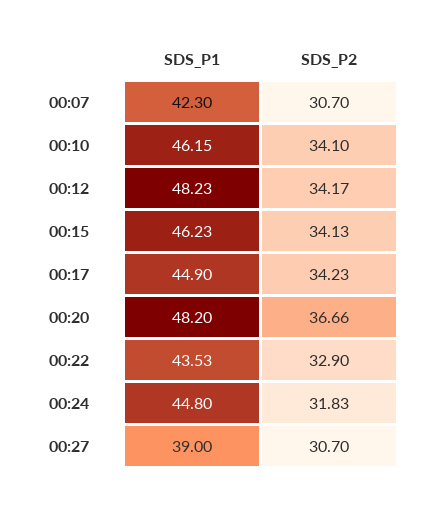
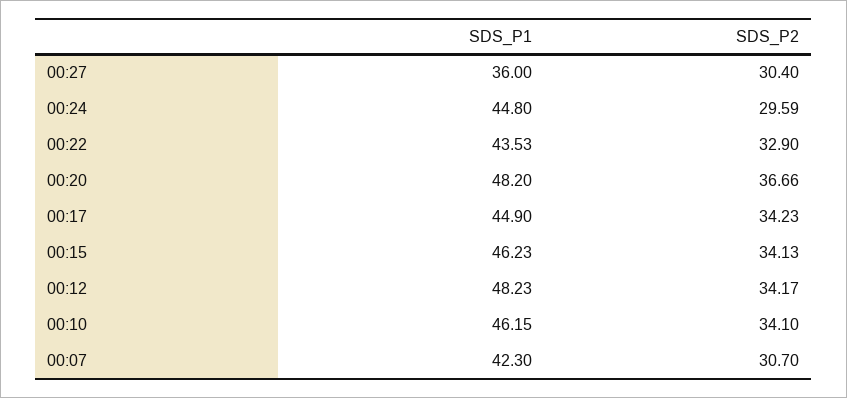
  {
    "SDS_P1": {
      "00:07": 42.3,
      "00:10": 46.15,
      "00:12": 48.23,
      "00:15": 46.23,
      "00:17": 44.9,
      "00:20": 48.2,
      "00:22": 43.53,
      "00:24": 44.8,
-     "00:27": 39
+     "00:27": 36
    },
    "SDS_P2": {
      "00:07": 30.7,
      "00:10": 34.1,
      "00:12": 34.17,
      "00:15": 34.13,
      "00:17": 34.23,
      "00:20": 36.66,
      "00:22": 32.9,
-     "00:24": 31.83,
+     "00:24": 29.59,
-     "00:27": 30.7
+     "00:27": 30.4
    }
  }

